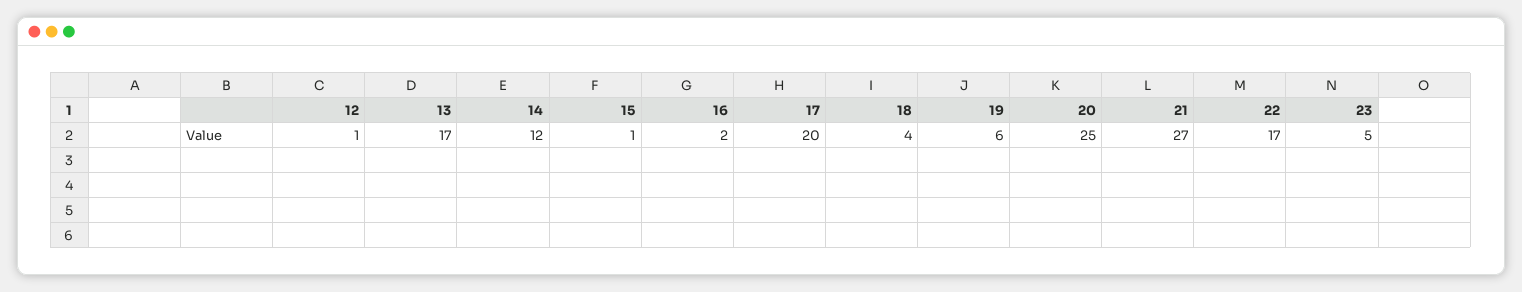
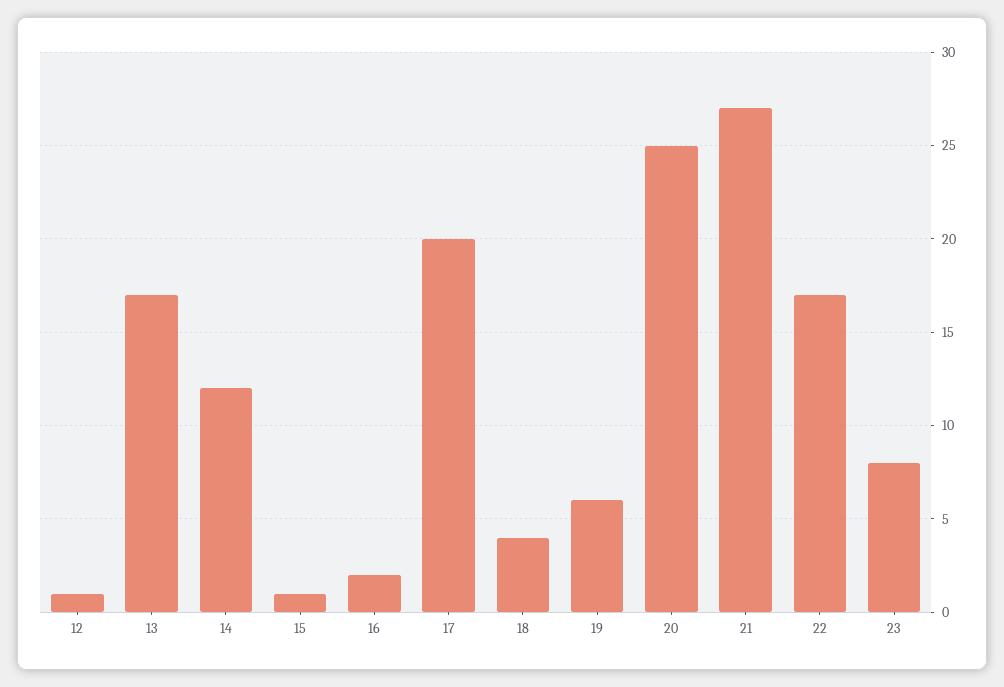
  {
    "12": 1,
    "13": 17,
    "14": 12,
    "15": 1,
    "16": 2,
    "17": 20,
    "18": 4,
    "19": 6,
    "20": 25,
    "21": 27,
    "22": 17,
-   "23": 5
+   "23": 8
  }

